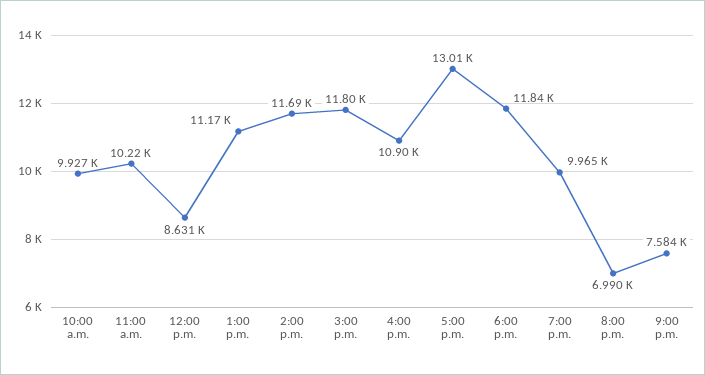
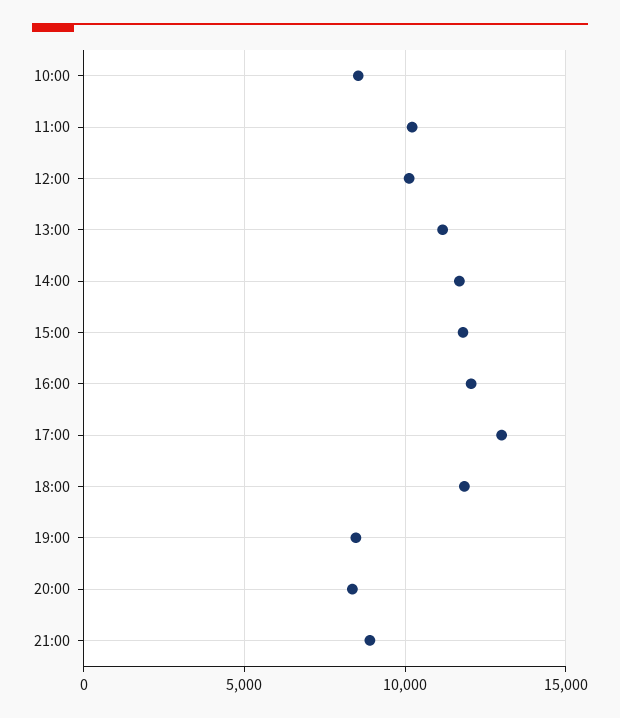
  {
-   "10:00 a.m.": 9927,
+   "10:00 a.m.": 8500,
    "11:00 a.m.": 10220,
-   "12:00 p.m.": 8631,
+   "12:00 p.m.": 10000,
    "1:00 p.m.": 11170,
    "2:00 p.m.": 11690,
    "3:00 p.m.": 11800,
-   "4:00 p.m.": 10900,
+   "4:00 p.m.": 12000,
    "5:00 p.m.": 13010,
    "6:00 p.m.": 11840,
-   "7:00 p.m.": 9965,
+   "7:00 p.m.": 8500,
-   "8:00 p.m.": 6990,
+   "8:00 p.m.": 8500,
-   "9:00 p.m.": 7584
+   "9:00 p.m.": 9000
  }

